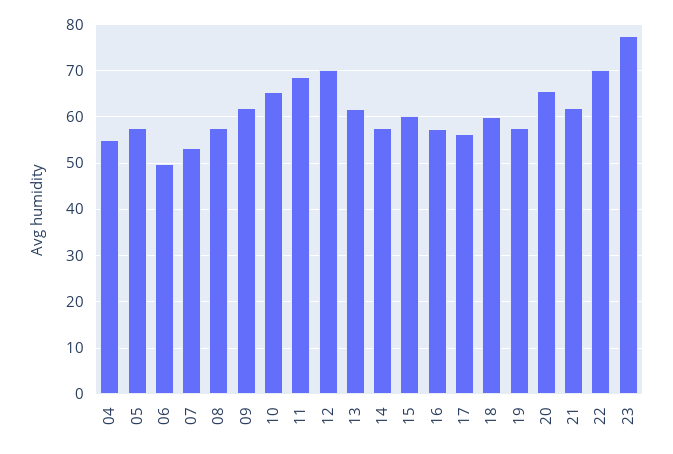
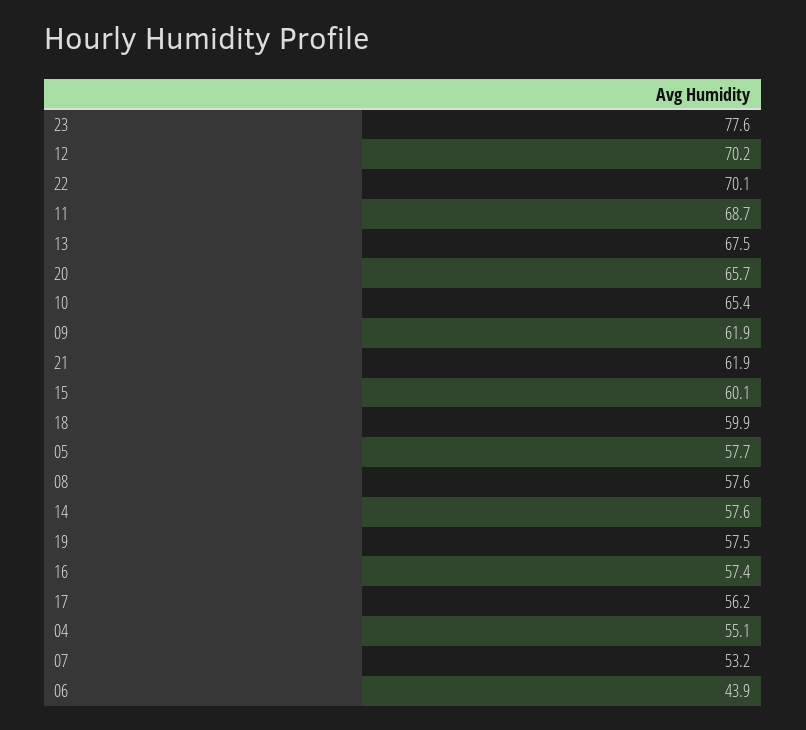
  {
    "04": 55.1,
    "05": 57.7,
-   "06": 50,
+   "06": 43.9,
    "07": 53.2,
    "08": 57.6,
    "09": 61.9,
    "10": 65.4,
    "11": 68.7,
    "12": 70.2,
-   "13": 62,
+   "13": 67.5,
    "14": 57.6,
    "15": 60.1,
    "16": 57.4,
    "17": 56.2,
    "18": 59.9,
    "19": 57.5,
    "20": 65.7,
    "21": 61.9,
    "22": 70.1,
    "23": 77.6
  }

